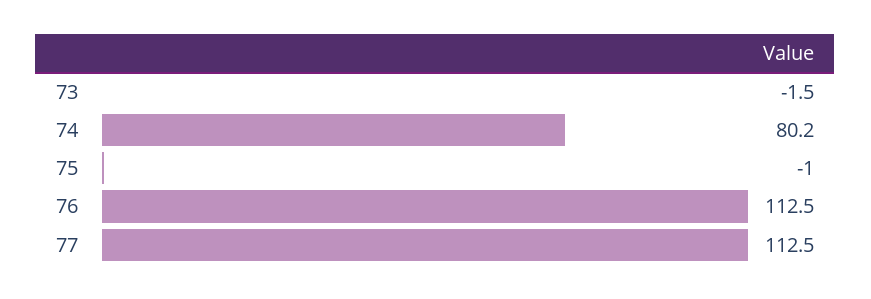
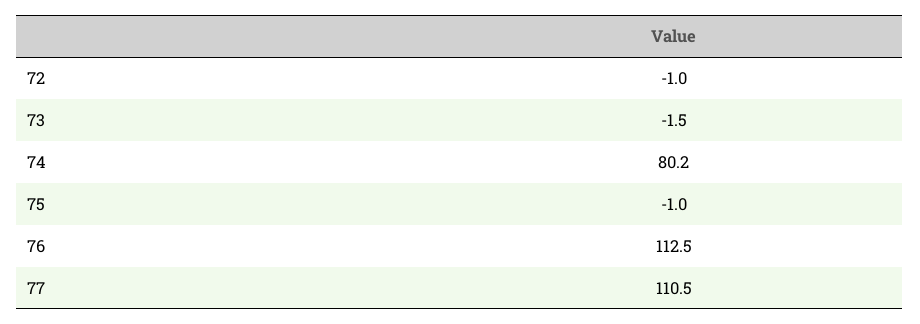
  {
    "73": -1.5,
    "74": 80.2,
    "75": -1,
    "76": 112.5,
-   "77": 112.5
+   "77": 110.5,
+   "72": -1
  }

